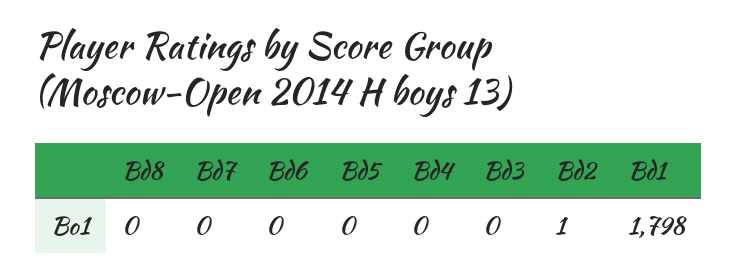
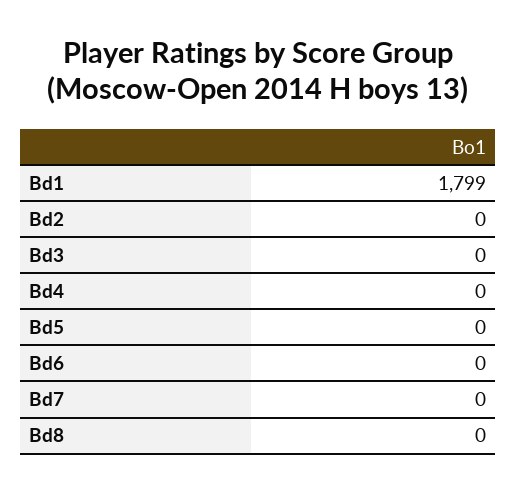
  {
    "Bd8": 0,
    "Bd7": 0,
    "Bd6": 0,
    "Bd5": 0,
    "Bd4": 0,
    "Bd3": 0,
-   "Bd2": 1,
+   "Bd2": 0,
-   "Bd1": 1798
+   "Bd1": 1799
  }

